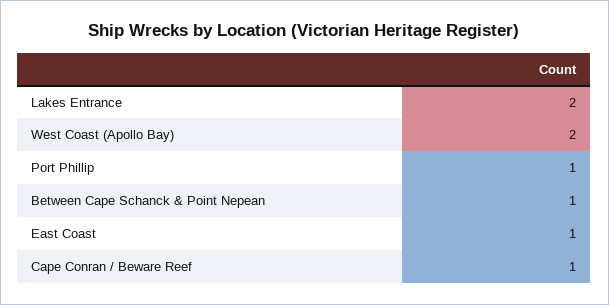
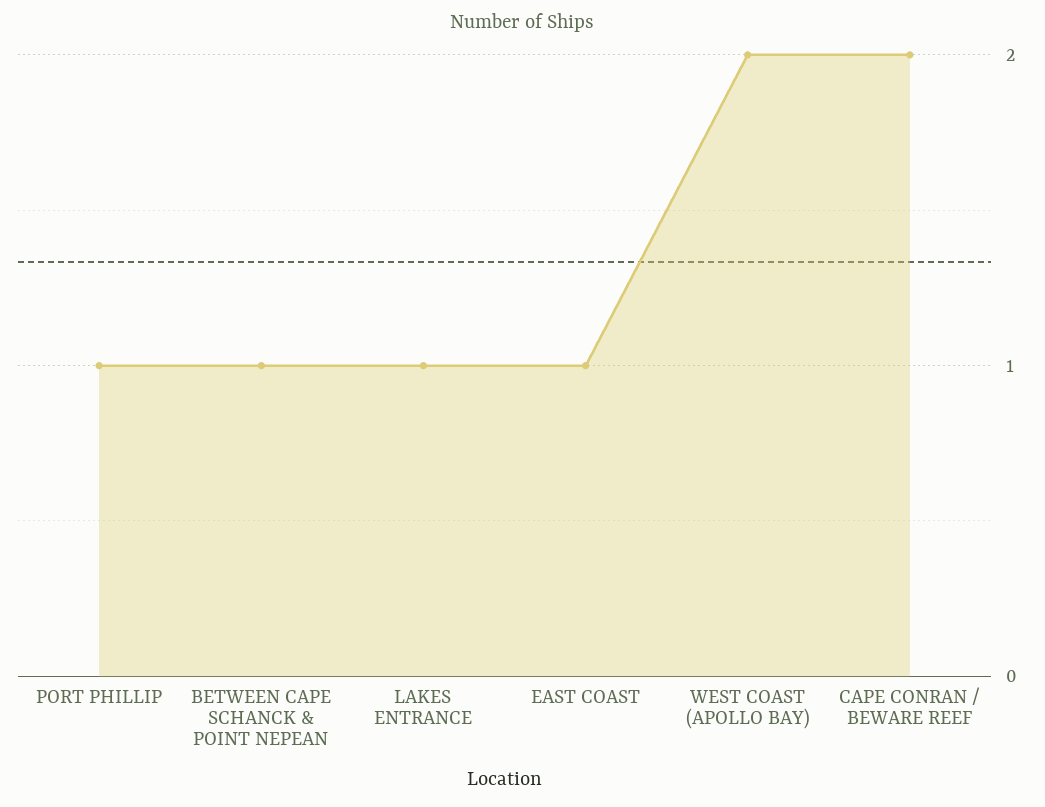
  {
-   "Lakes Entrance": 2,
+   "Lakes Entrance": 1,
    "West Coast (Apollo Bay)": 2,
    "Port Phillip": 1,
    "Between Cape Schanck & Point Nepean": 1,
    "East Coast": 1,
-   "Cape Conran / Beware Reef": 1
+   "Cape Conran / Beware Reef": 2
  }

